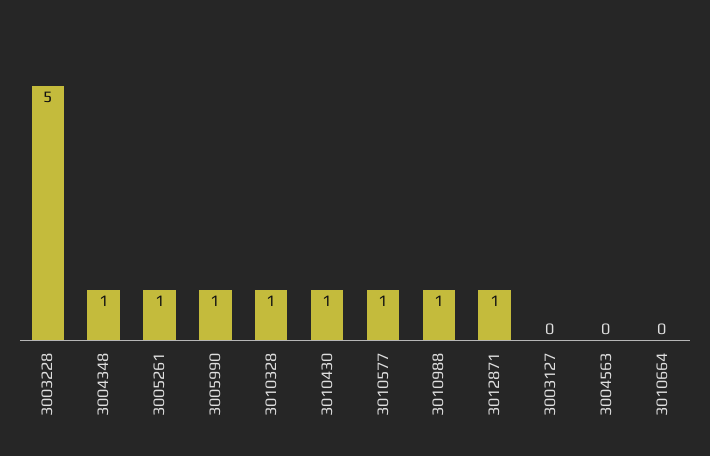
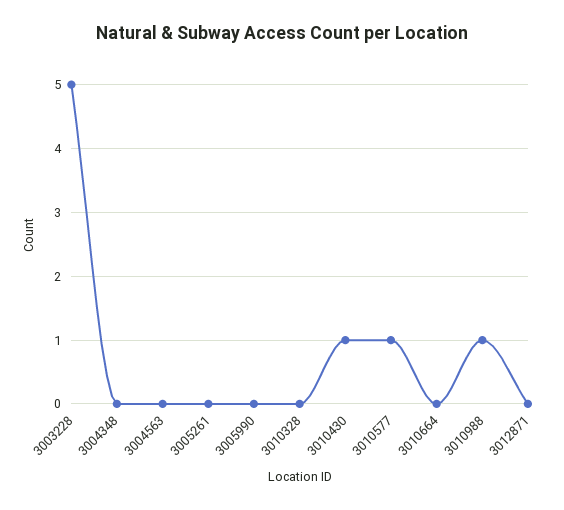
  {
    "3003228": 5,
-   "3004348": 1,
+   "3004348": 0,
-   "3005261": 1,
+   "3005261": 0,
-   "3005990": 1,
+   "3005990": 0,
-   "3010328": 1,
+   "3010328": 0,
    "3010430": 1,
    "3010577": 1,
    "3010988": 1,
-   "3012871": 1,
+   "3012871": 0,
-   "3003127": 0,
    "3004563": 0,
    "3010664": 0
  }

